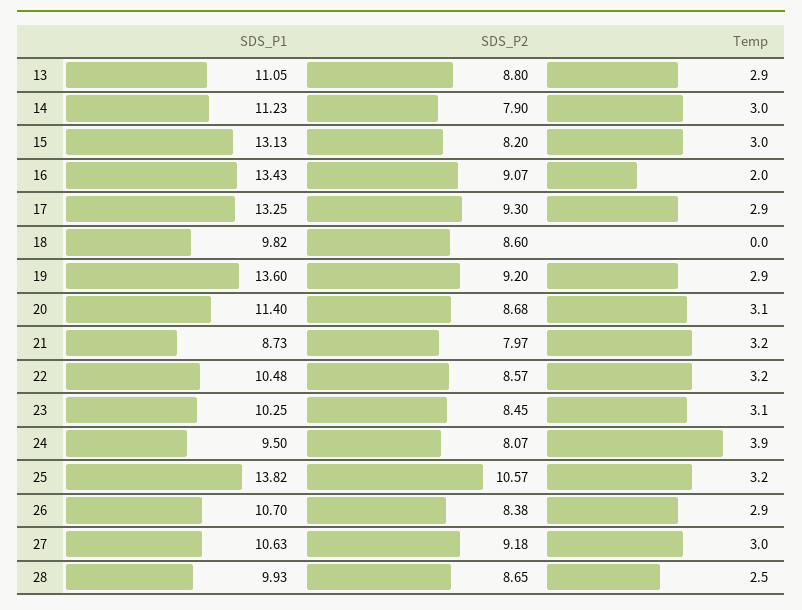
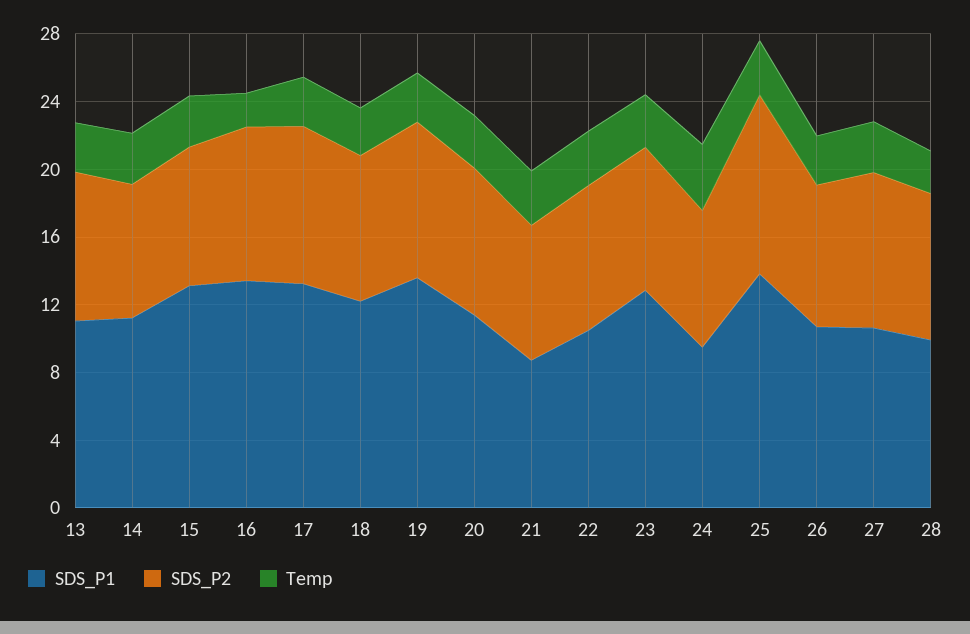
  {
    "SDS_P1": {
      "13": 11.05,
      "14": 11.23,
      "15": 13.13,
      "16": 13.43,
      "17": 13.25,
-     "18": 9.82,
+     "18": 12,
      "19": 13.6,
      "20": 11.4,
      "21": 8.73,
      "22": 10.48,
-     "23": 10.25,
+     "23": 13,
      "24": 9.5,
      "25": 13.82,
      "26": 10.7,
      "27": 10.63,
      "28": 9.93
    },
    "SDS_P2": {
      "13": 8.8,
      "14": 7.9,
      "15": 8.2,
      "16": 9.07,
      "17": 9.3,
      "18": 8.6,
      "19": 9.2,
      "20": 8.68,
      "21": 7.97,
      "22": 8.57,
      "23": 8.45,
      "24": 8.07,
      "25": 10.57,
      "26": 8.38,
      "27": 9.18,
      "28": 8.65
    },
    "Temp": {
      "13": 2.9,
      "14": 3,
      "15": 3,
      "16": 2,
      "17": 2.9,
-     "18": 0,
+     "18": 3,
      "19": 2.9,
      "20": 3.1,
      "21": 3.2,
      "22": 3.2,
      "23": 3.1,
      "24": 3.9,
      "25": 3.2,
      "26": 2.9,
      "27": 3,
      "28": 2.5
    }
  }

